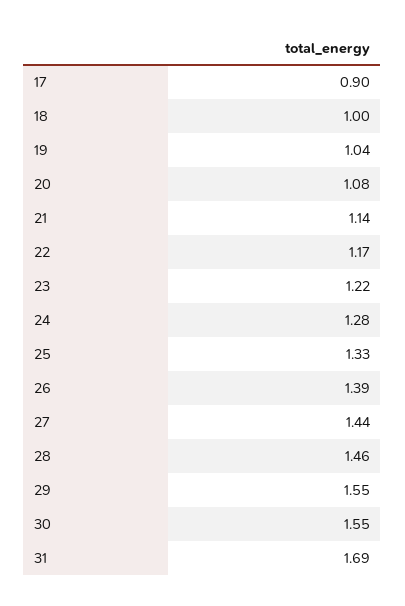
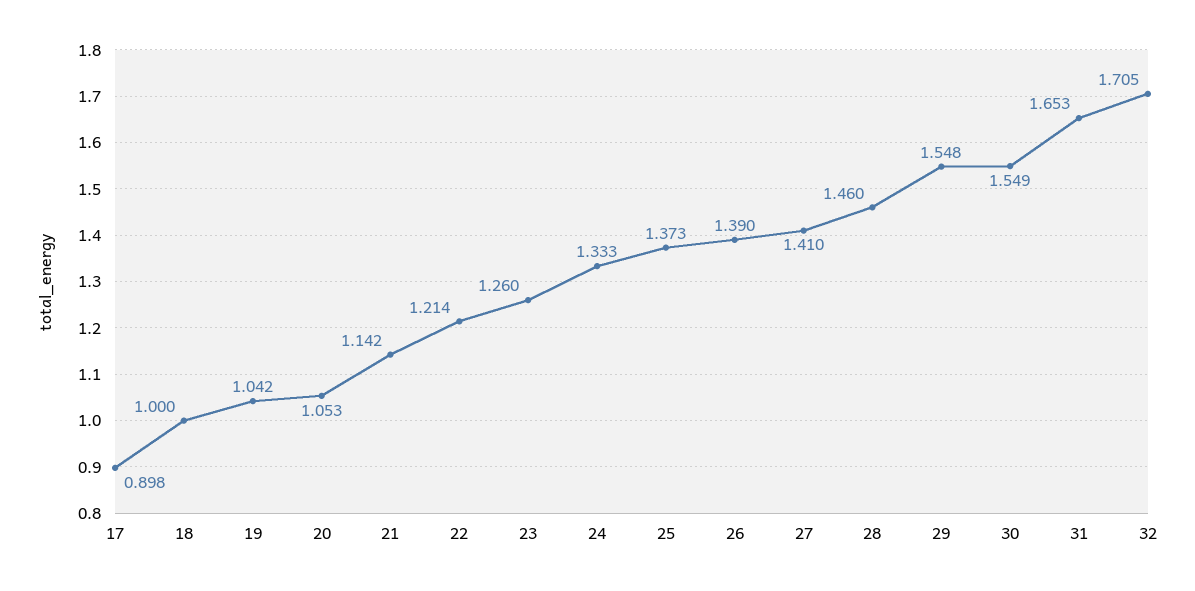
  {
    "17": 0.898,
    "18": 1,
    "19": 1.042,
-   "20": 1.08,
+   "20": 1.053,
    "21": 1.142,
-   "22": 1.17,
+   "22": 1.214,
-   "23": 1.22,
+   "23": 1.26,
-   "24": 1.28,
+   "24": 1.333,
-   "25": 1.33,
+   "25": 1.373,
    "26": 1.39,
-   "27": 1.44,
+   "27": 1.41,
    "28": 1.46,
    "29": 1.548,
    "30": 1.549,
-   "31": 1.69
+   "31": 1.653,
+   "32": 1.705
  }

